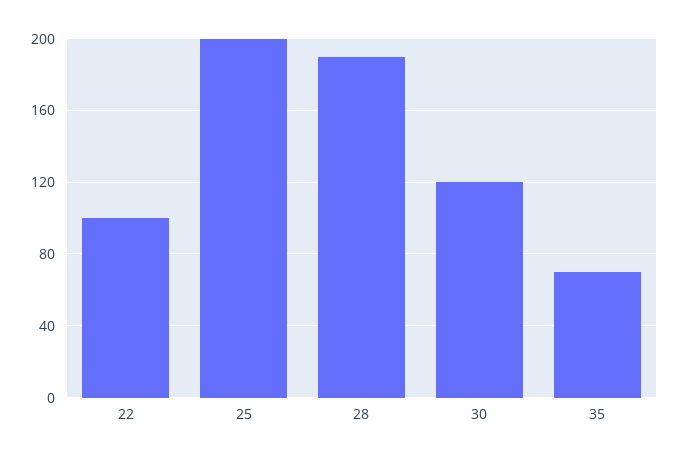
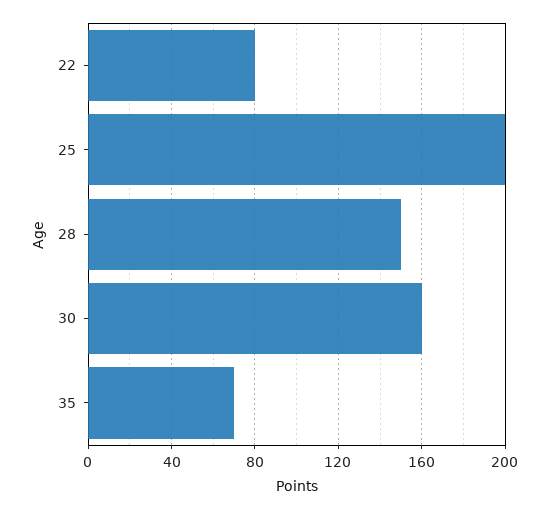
  {
-   "22": 100,
+   "22": 80,
    "25": 200,
-   "28": 190,
+   "28": 150,
-   "30": 120,
+   "30": 160,
    "35": 70
  }

